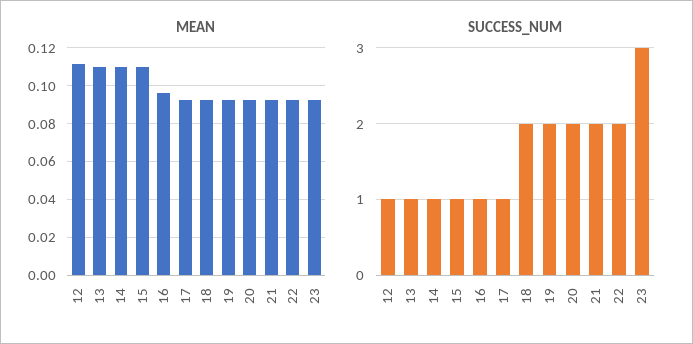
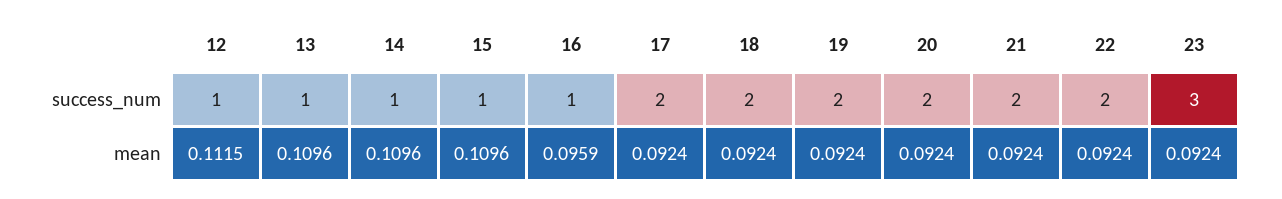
  {
    "MEAN": {
      "12": 0.1115,
      "13": 0.1096,
      "14": 0.1096,
      "15": 0.1096,
      "16": 0.0959,
      "17": 0.0924,
      "18": 0.0924,
      "19": 0.0924,
      "20": 0.0924,
      "21": 0.0924,
      "22": 0.0924,
      "23": 0.0924
    },
    "SUCCESS_NUM": {
      "12": 1,
      "13": 1,
      "14": 1,
      "15": 1,
      "16": 1,
-     "17": 1,
+     "17": 2,
      "18": 2,
      "19": 2,
      "20": 2,
      "21": 2,
      "22": 2,
      "23": 3
    }
  }

